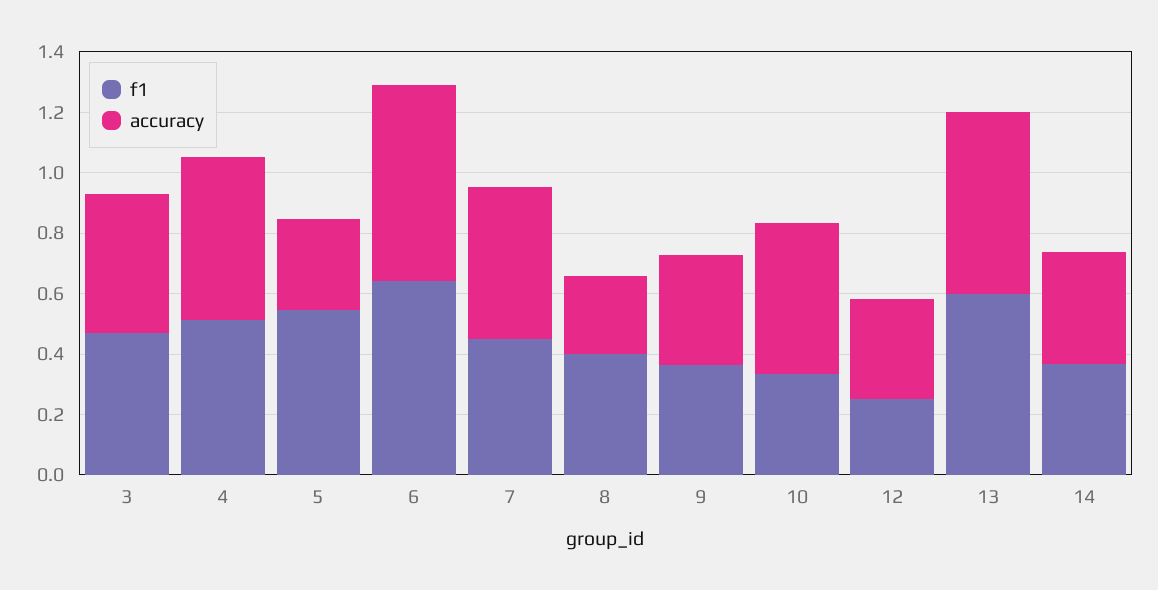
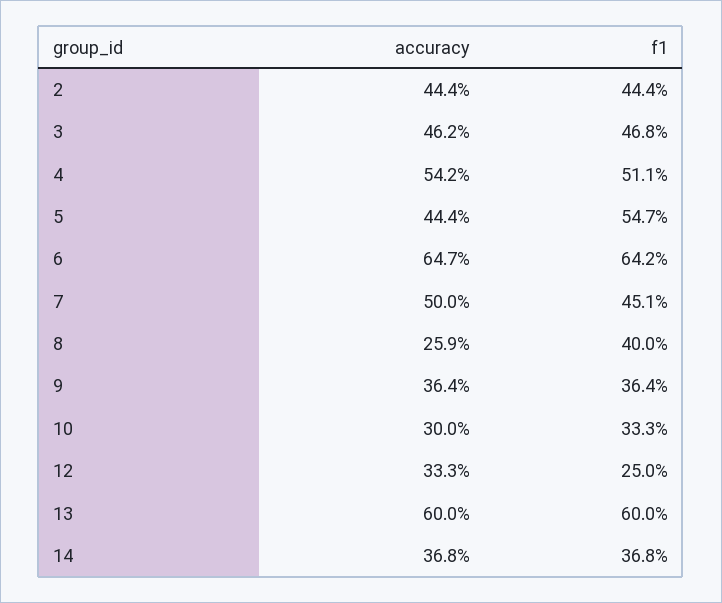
  {
    "f1": {
      "3": 0.468,
      "4": 0.511,
      "5": 0.547,
      "6": 0.642,
      "7": 0.451,
      "8": 0.4,
      "9": 0.364,
      "10": 0.333,
      "12": 0.25,
      "13": 0.6,
-     "14": 0.368
+     "14": 0.368,
+     "2": 0.444
    },
    "accuracy": {
      "3": 0.462,
      "4": 0.542,
-     "5": 0.3,
+     "5": 0.444,
      "6": 0.647,
      "7": 0.5,
      "8": 0.259,
      "9": 0.364,
-     "10": 0.5,
+     "10": 0.3,
      "12": 0.333,
      "13": 0.6,
-     "14": 0.368
+     "14": 0.368,
+     "2": 0.444
    }
  }

